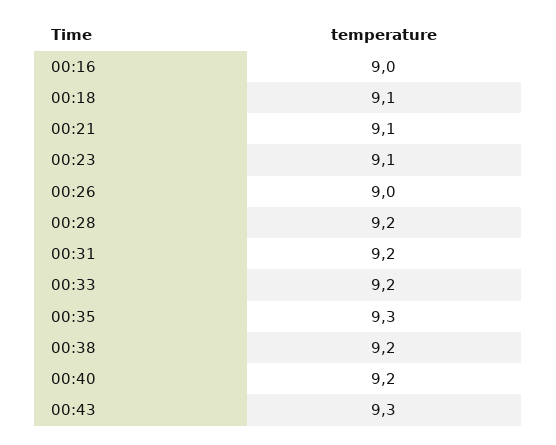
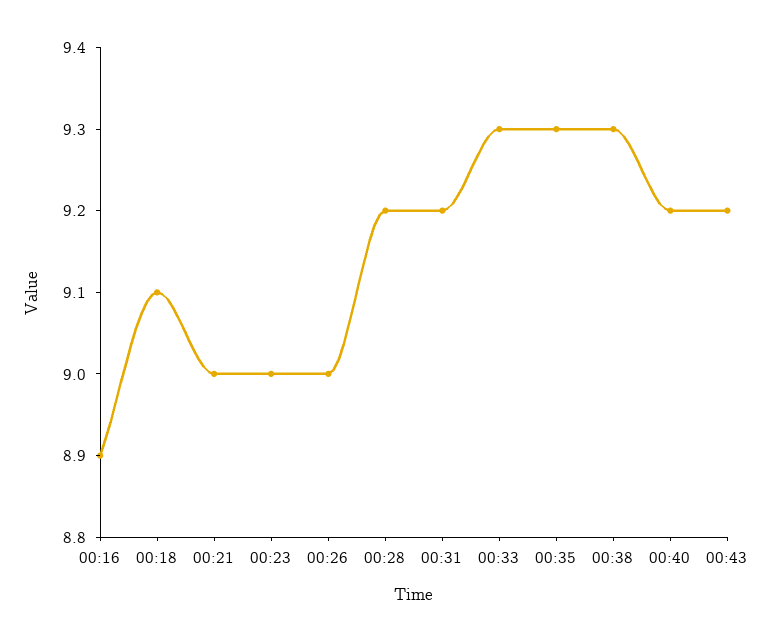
  {
-   "00:16": 9,
+   "00:16": 8.9,
    "00:18": 9.1,
-   "00:21": 9.1,
+   "00:21": 9,
-   "00:23": 9.1,
+   "00:23": 9,
    "00:26": 9,
    "00:28": 9.2,
    "00:31": 9.2,
-   "00:33": 9.2,
+   "00:33": 9.3,
    "00:35": 9.3,
-   "00:38": 9.2,
+   "00:38": 9.3,
    "00:40": 9.2,
-   "00:43": 9.3
+   "00:43": 9.2
  }

